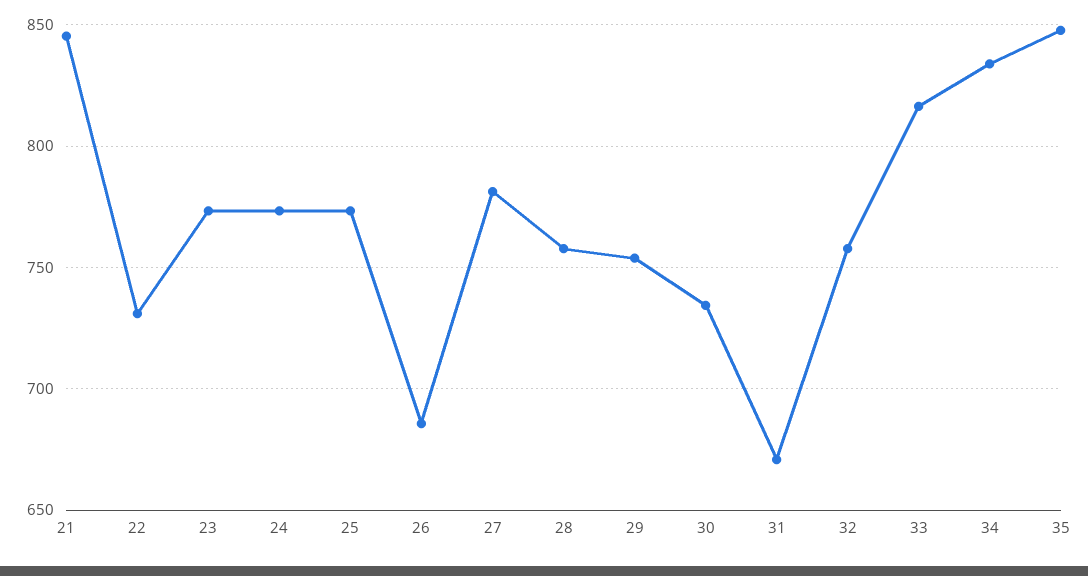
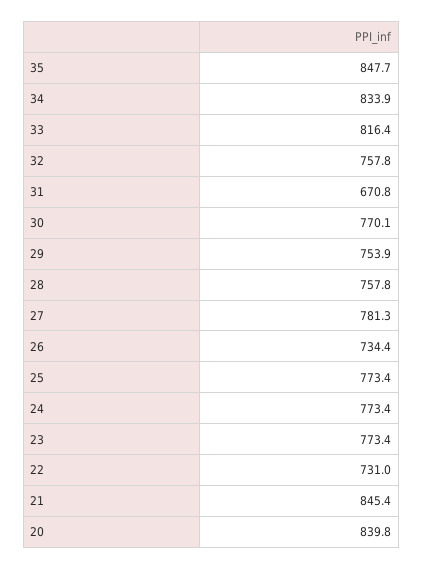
  {
    "21": 845.4,
    "22": 731,
    "23": 773.4,
    "24": 773.4,
    "25": 773.4,
-   "26": 685,
+   "26": 734.4,
    "27": 781.3,
    "28": 757.8,
    "29": 753.9,
-   "30": 735,
+   "30": 770.1,
    "31": 670.8,
    "32": 757.8,
    "33": 816.4,
    "34": 833.9,
-   "35": 847.7
+   "35": 847.7,
+   "20": 839.8
  }

